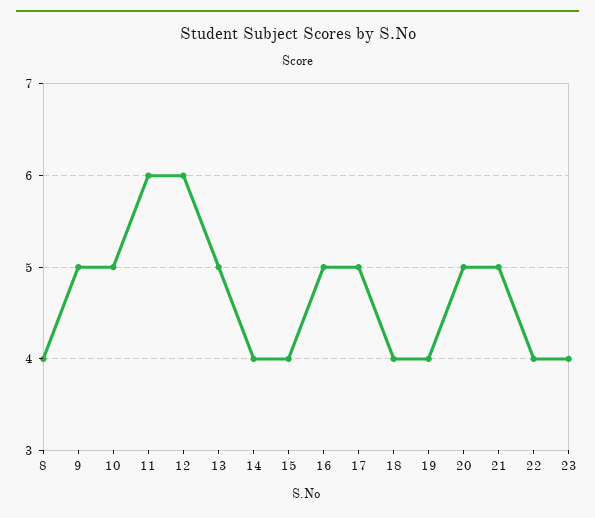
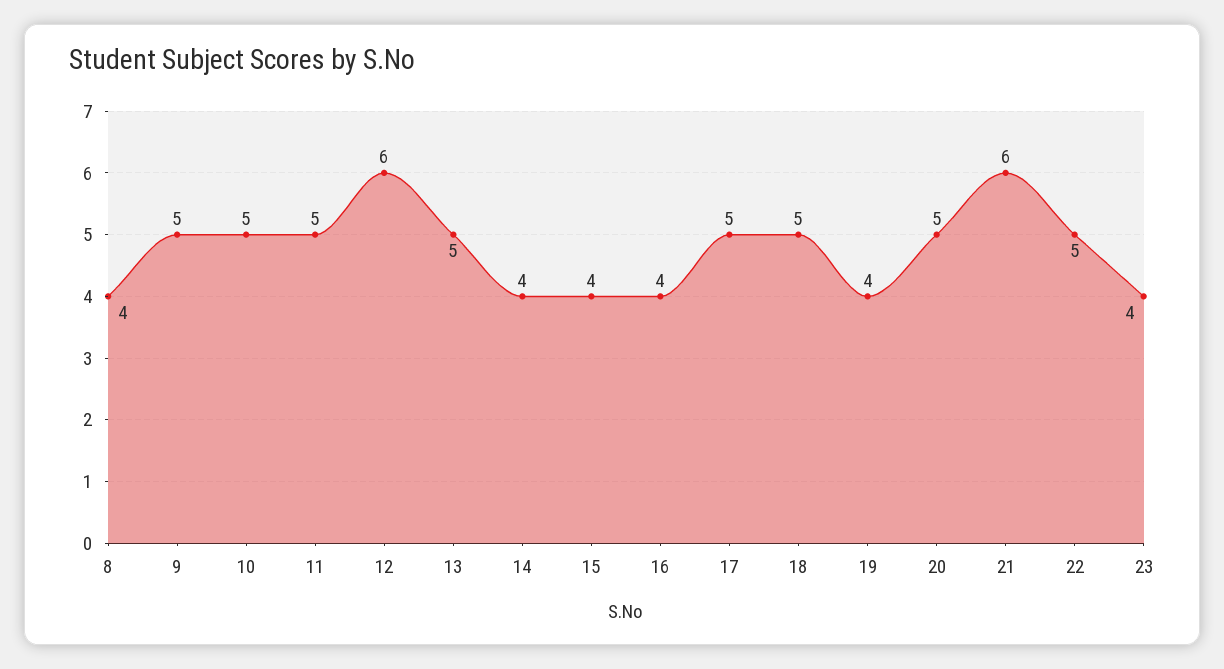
  {
    "8": 4,
    "9": 5,
    "10": 5,
-   "11": 6,
+   "11": 5,
    "12": 6,
    "13": 5,
    "14": 4,
    "15": 4,
-   "16": 5,
+   "16": 4,
    "17": 5,
-   "18": 4,
+   "18": 5,
    "19": 4,
    "20": 5,
-   "21": 5,
+   "21": 6,
-   "22": 4,
+   "22": 5,
    "23": 4
  }

